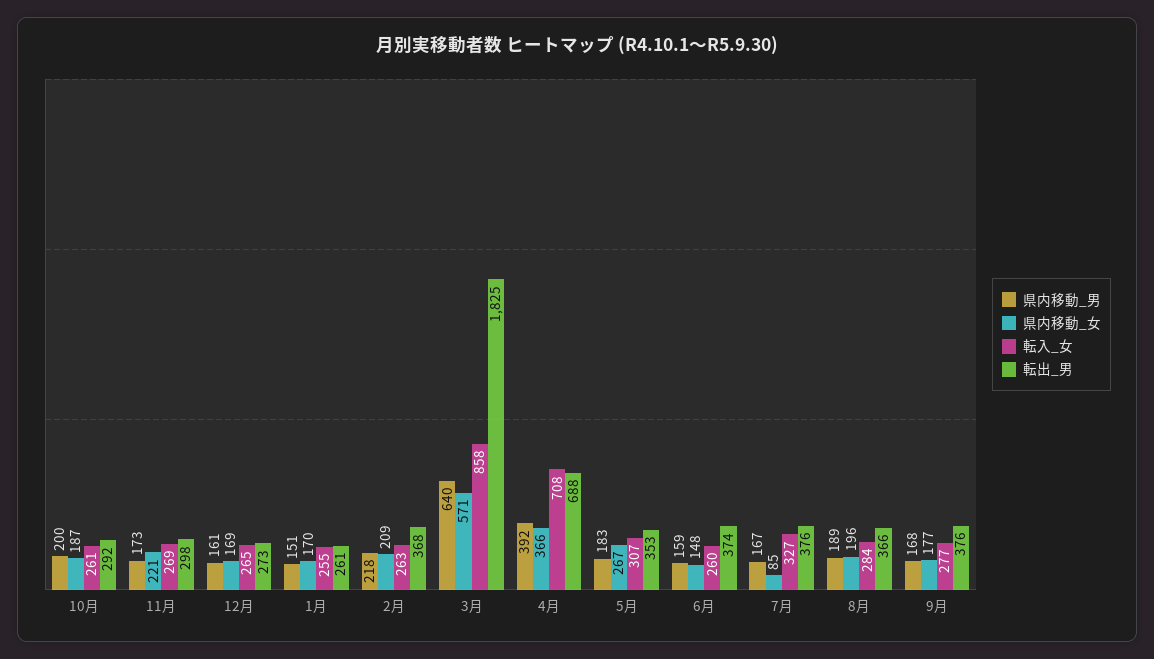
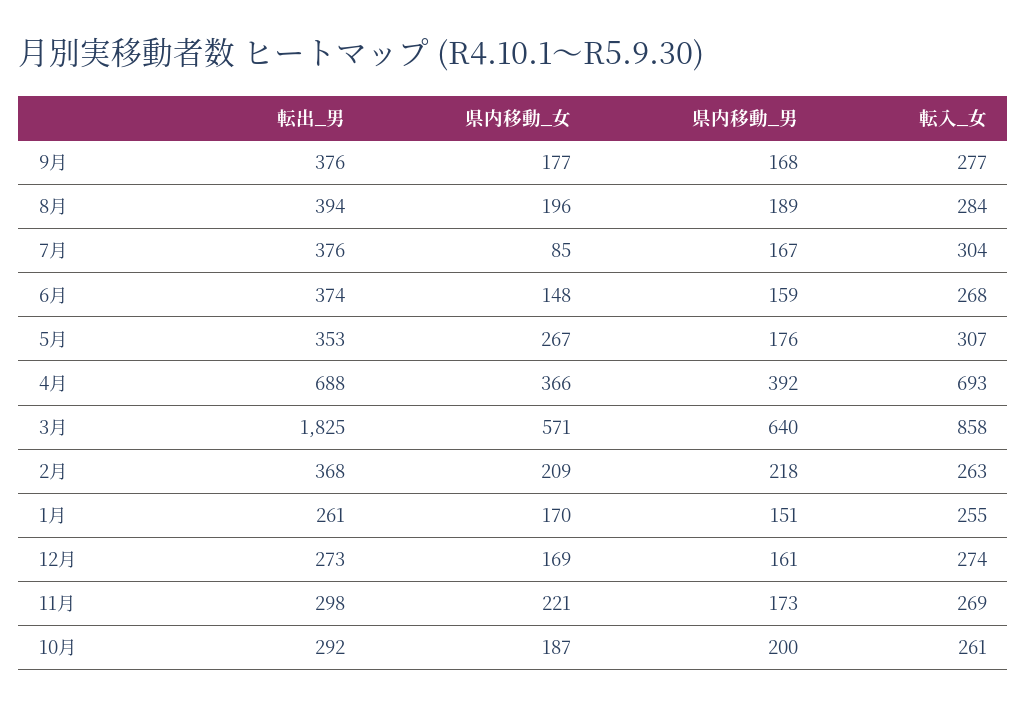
  {
    "県内移動_男": {
      "10月": 200,
      "11月": 173,
      "12月": 161,
      "1月": 151,
      "2月": 218,
      "3月": 640,
      "4月": 392,
-     "5月": 183,
+     "5月": 176,
      "6月": 159,
      "7月": 167,
      "8月": 189,
      "9月": 168
    },
    "県内移動_女": {
      "10月": 187,
      "11月": 221,
      "12月": 169,
      "1月": 170,
      "2月": 209,
      "3月": 571,
      "4月": 366,
      "5月": 267,
      "6月": 148,
      "7月": 85,
      "8月": 196,
      "9月": 177
    },
    "転入_女": {
      "10月": 261,
      "11月": 269,
-     "12月": 265,
+     "12月": 274,
      "1月": 255,
      "2月": 263,
      "3月": 858,
-     "4月": 708,
+     "4月": 693,
      "5月": 307,
-     "6月": 260,
+     "6月": 268,
-     "7月": 327,
+     "7月": 304,
      "8月": 284,
      "9月": 277
    },
    "転出_男": {
      "10月": 292,
      "11月": 298,
      "12月": 273,
      "1月": 261,
      "2月": 368,
      "3月": 1825,
      "4月": 688,
      "5月": 353,
      "6月": 374,
      "7月": 376,
-     "8月": 366,
+     "8月": 394,
      "9月": 376
    }
  }

